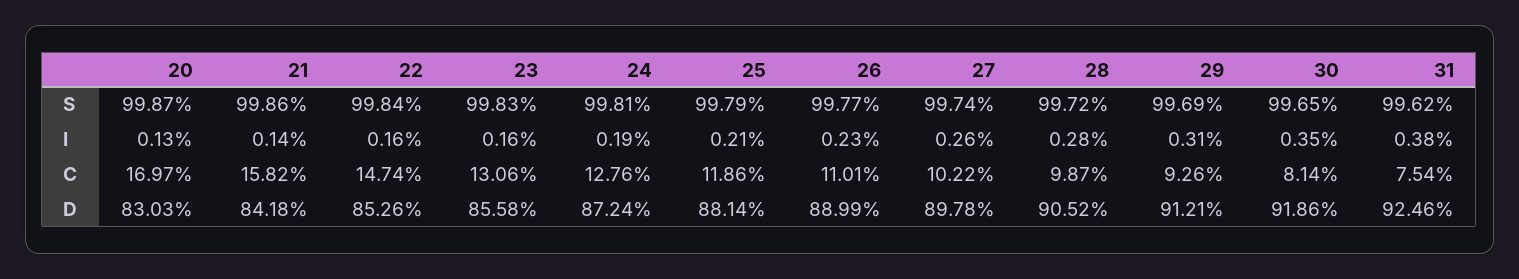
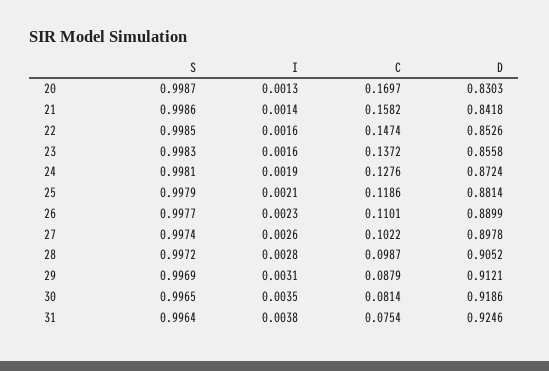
  {
    "20": {
      "S": 0.9987,
      "I": 0.0013,
      "C": 0.1697,
      "D": 0.8303
    },
    "21": {
      "S": 0.9986,
      "I": 0.0014,
      "C": 0.1582,
      "D": 0.8418
    },
    "22": {
-     "S": 0.9984,
+     "S": 0.9985,
      "I": 0.0016,
      "C": 0.1474,
      "D": 0.8526
    },
    "23": {
      "S": 0.9983,
      "I": 0.0016,
-     "C": 0.1306,
+     "C": 0.1372,
      "D": 0.8558
    },
    "24": {
      "S": 0.9981,
      "I": 0.0019,
      "C": 0.1276,
      "D": 0.8724
    },
    "25": {
      "S": 0.9979,
      "I": 0.0021,
      "C": 0.1186,
      "D": 0.8814
    },
    "26": {
      "S": 0.9977,
      "I": 0.0023,
      "C": 0.1101,
      "D": 0.8899
    },
    "27": {
      "S": 0.9974,
      "I": 0.0026,
      "C": 0.1022,
      "D": 0.8978
    },
    "28": {
      "S": 0.9972,
      "I": 0.0028,
      "C": 0.0987,
      "D": 0.9052
    },
    "29": {
      "S": 0.9969,
      "I": 0.0031,
-     "C": 0.0926,
+     "C": 0.0879,
      "D": 0.9121
    },
    "30": {
      "S": 0.9965,
      "I": 0.0035,
      "C": 0.0814,
      "D": 0.9186
    },
    "31": {
-     "S": 0.9962,
+     "S": 0.9964,
      "I": 0.0038,
      "C": 0.0754,
      "D": 0.9246
    }
  }

